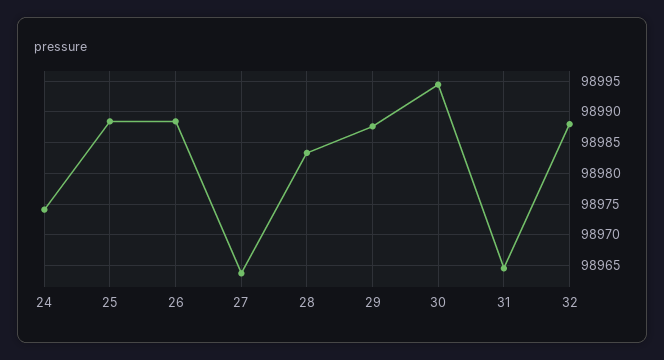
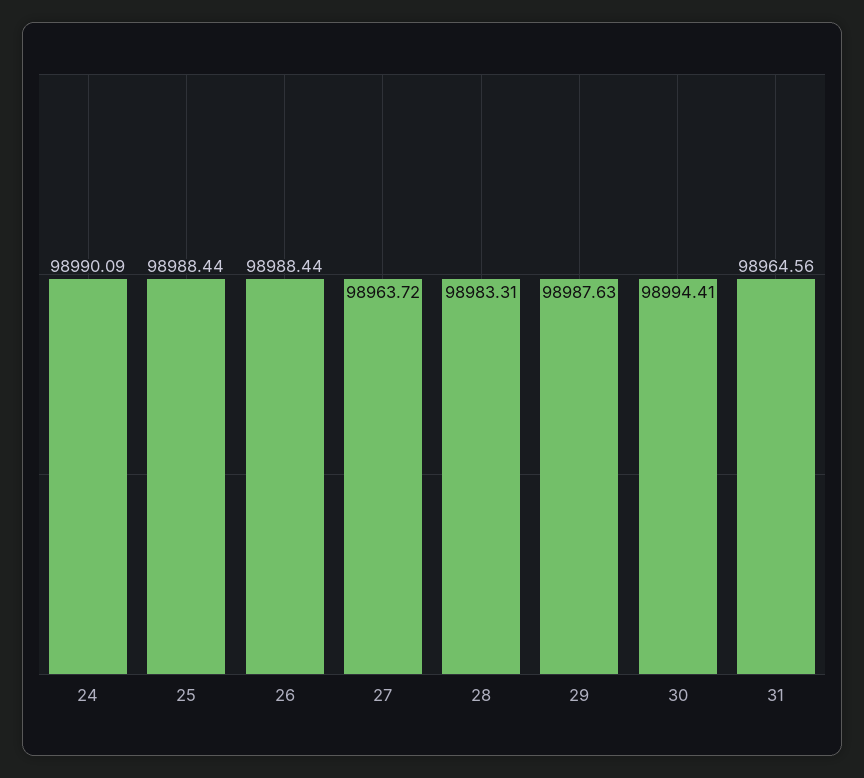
  {
-   "24": 98974,
+   "24": 98990.09,
    "25": 98988.44,
    "26": 98988.44,
    "27": 98963.72,
    "28": 98983.31,
    "29": 98987.63,
    "30": 98994.41,
-   "31": 98964.56,
+   "31": 98964.56
-   "32": 98988
  }

